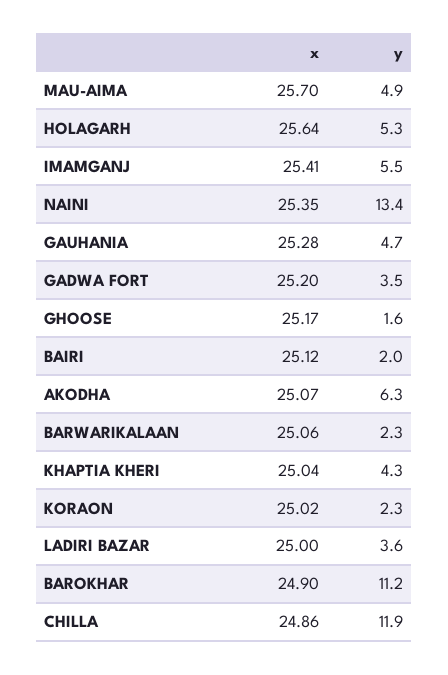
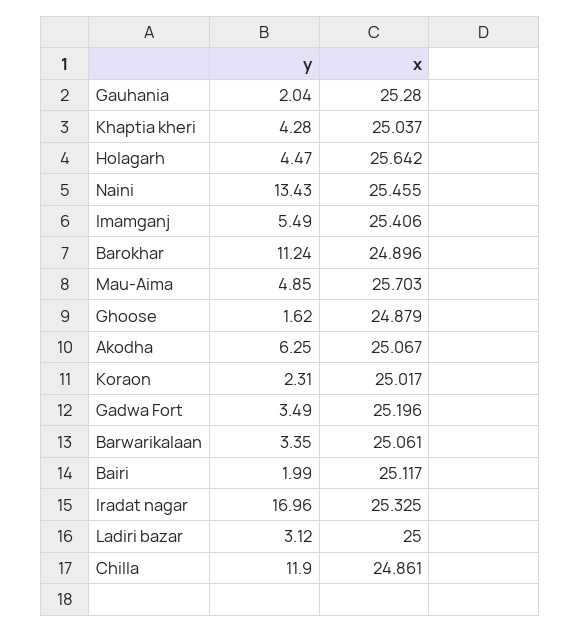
  {
    "x": {
      "MAU-AIMA": 25.703,
      "HOLAGARH": 25.642,
      "IMAMGANJ": 25.406,
-     "NAINI": 25.35,
+     "NAINI": 25.455,
      "GAUHANIA": 25.28,
      "GADWA FORT": 25.196,
-     "GHOOSE": 25.17,
+     "GHOOSE": 24.879,
      "BAIRI": 25.117,
      "AKODHA": 25.067,
      "BARWARIKALAAN": 25.061,
      "KHAPTIA KHERI": 25.037,
      "KORAON": 25.017,
      "LADIRI BAZAR": 25,
      "BAROKHAR": 24.896,
-     "CHILLA": 24.861
+     "CHILLA": 24.861,
+     "Iradat nagar": 25.325
    },
    "y": {
      "MAU-AIMA": 4.85,
-     "HOLAGARH": 5.3,
+     "HOLAGARH": 4.47,
      "IMAMGANJ": 5.49,
      "NAINI": 13.43,
-     "GAUHANIA": 4.7,
+     "GAUHANIA": 2.04,
      "GADWA FORT": 3.49,
      "GHOOSE": 1.62,
      "BAIRI": 1.99,
      "AKODHA": 6.25,
-     "BARWARIKALAAN": 2.3,
+     "BARWARIKALAAN": 3.35,
      "KHAPTIA KHERI": 4.28,
      "KORAON": 2.31,
-     "LADIRI BAZAR": 3.6,
+     "LADIRI BAZAR": 3.12,
      "BAROKHAR": 11.24,
-     "CHILLA": 11.9
+     "CHILLA": 11.9,
+     "Iradat nagar": 16.96
    }
  }

